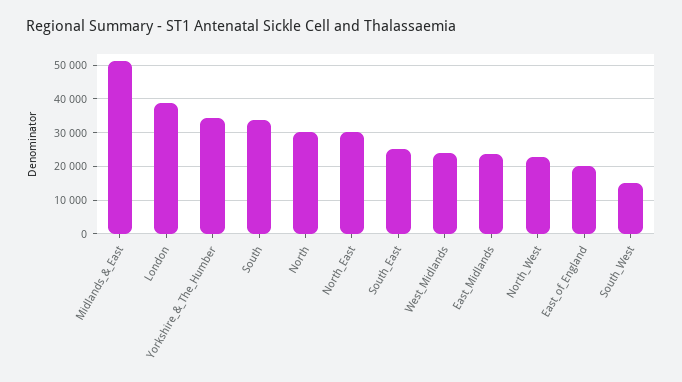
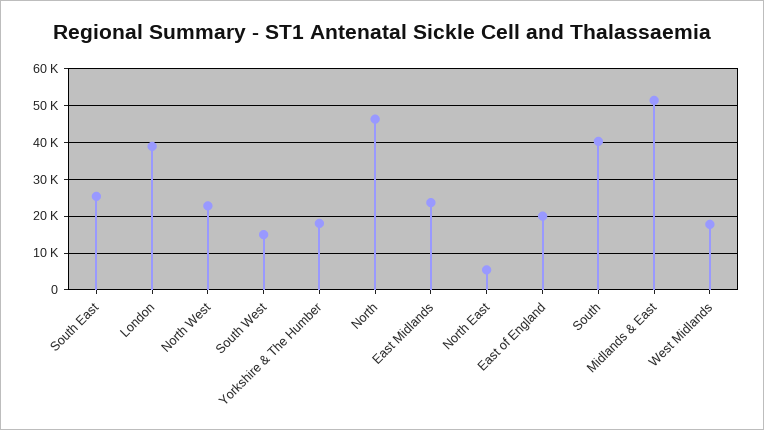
  {
    "Midlands_&_East": 52000,
    "London": 38000,
-   "Yorkshire_&_The_Humber": 34000,
+   "Yorkshire_&_The_Humber": 18000,
-   "South": 34000,
+   "South": 40000,
-   "North": 30000,
+   "North": 46000,
-   "North_East": 30000,
+   "North_East": 6000,
    "South_East": 26000,
-   "West_Midlands": 24000,
+   "West_Midlands": 18000,
    "East_Midlands": 24000,
    "North_West": 22000,
    "East_of_England": 20000,
    "South_West": 14000
  }

